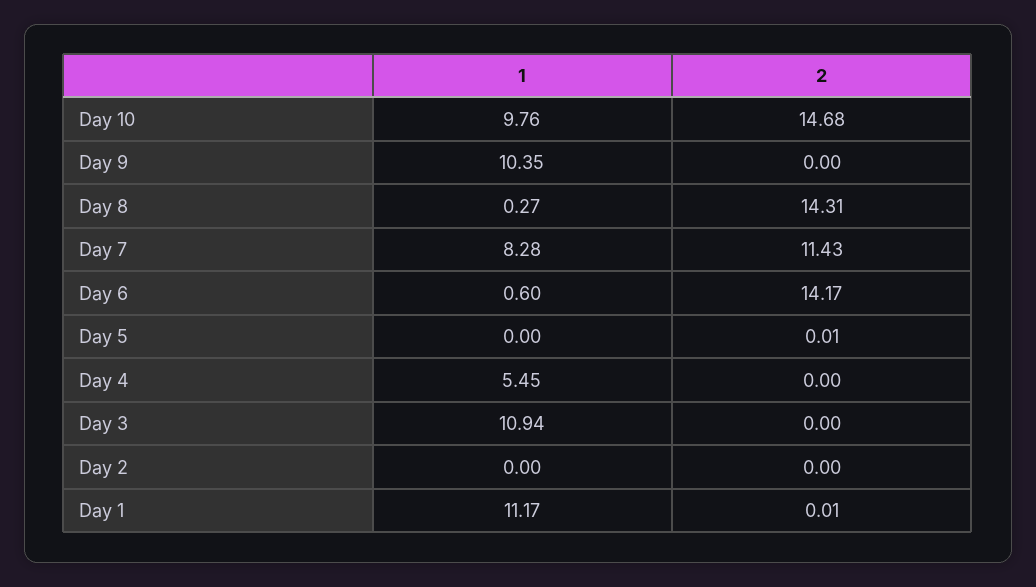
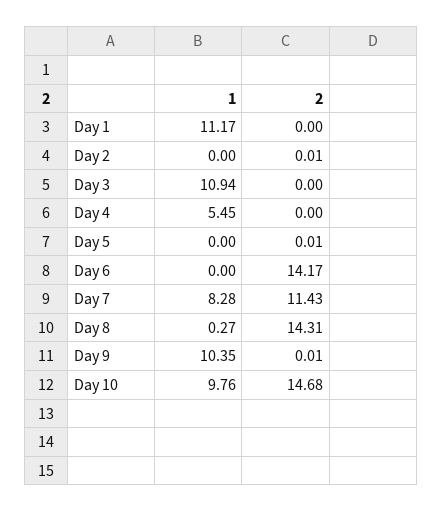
  {
    "1": {
      "Day 10": 9.76,
      "Day 9": 10.35,
      "Day 8": 0.27,
      "Day 7": 8.28,
-     "Day 6": 0.6,
+     "Day 6": 0,
      "Day 5": 0,
      "Day 4": 5.45,
      "Day 3": 10.94,
      "Day 2": 0,
      "Day 1": 11.17
    },
    "2": {
      "Day 10": 14.68,
-     "Day 9": 0,
+     "Day 9": 0.01,
      "Day 8": 14.31,
      "Day 7": 11.43,
      "Day 6": 14.17,
      "Day 5": 0.01,
      "Day 4": 0,
      "Day 3": 0,
-     "Day 2": 0,
+     "Day 2": 0.01,
-     "Day 1": 0.01
+     "Day 1": 0
    }
  }

